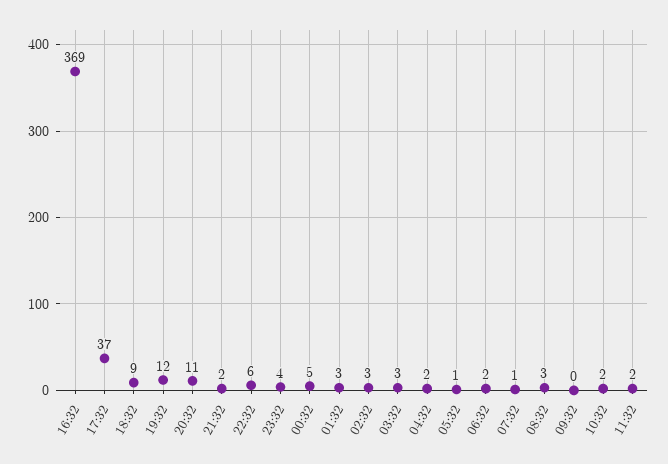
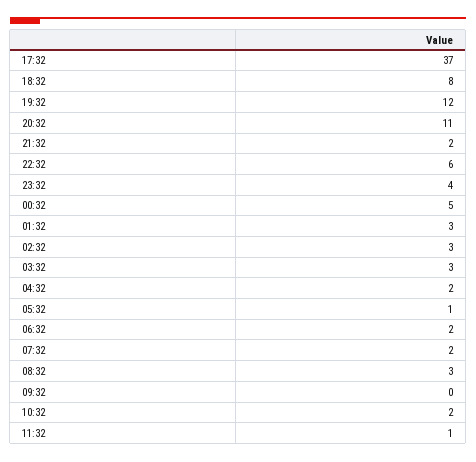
  {
-   "16:32": 369,
    "17:32": 37,
-   "18:32": 9,
+   "18:32": 8,
    "19:32": 12,
    "20:32": 11,
    "21:32": 2,
    "22:32": 6,
    "23:32": 4,
    "00:32": 5,
    "01:32": 3,
    "02:32": 3,
    "03:32": 3,
    "04:32": 2,
    "05:32": 1,
    "06:32": 2,
-   "07:32": 1,
+   "07:32": 2,
    "08:32": 3,
    "09:32": 0,
    "10:32": 2,
-   "11:32": 2
+   "11:32": 1
  }

